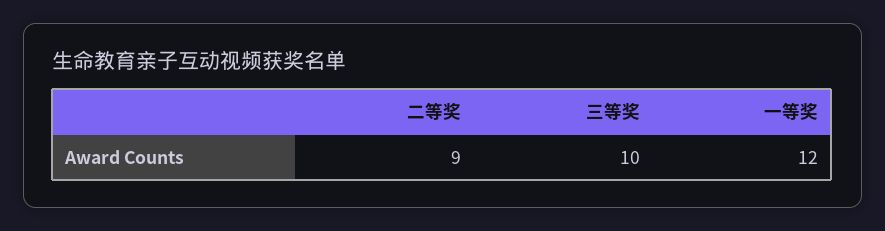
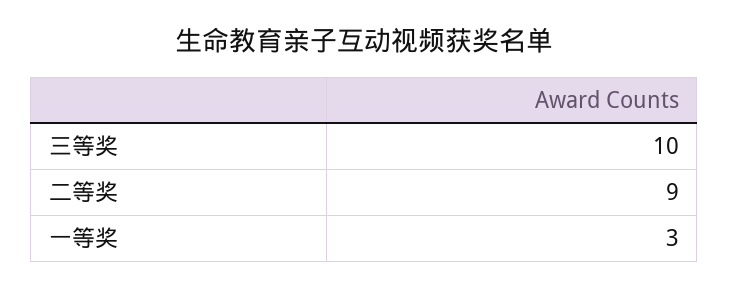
  {
    "二等奖": 9,
    "三等奖": 10,
-   "一等奖": 12
+   "一等奖": 3
  }

